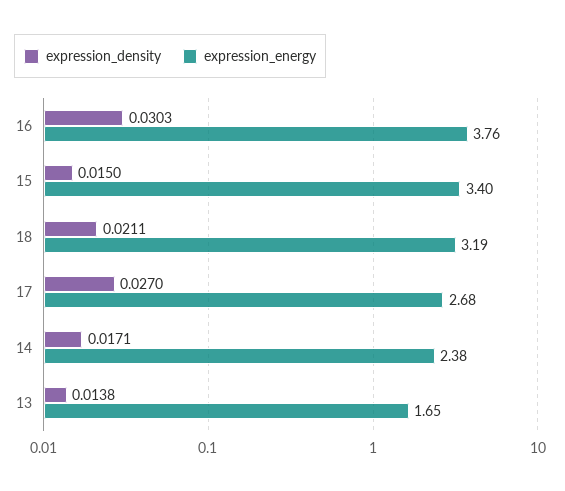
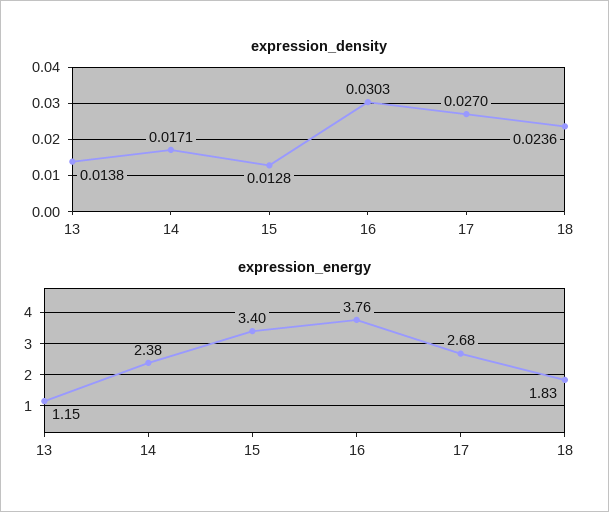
  {
    "expression_density": {
      "16": 0.0303,
-     "15": 0.015,
+     "15": 0.0128,
-     "18": 0.0211,
+     "18": 0.0236,
      "17": 0.027,
      "14": 0.0171,
      "13": 0.0138
    },
    "expression_energy": {
      "16": 3.76,
      "15": 3.4,
-     "18": 3.19,
+     "18": 1.83,
      "17": 2.68,
      "14": 2.38,
-     "13": 1.65
+     "13": 1.15
    }
  }

